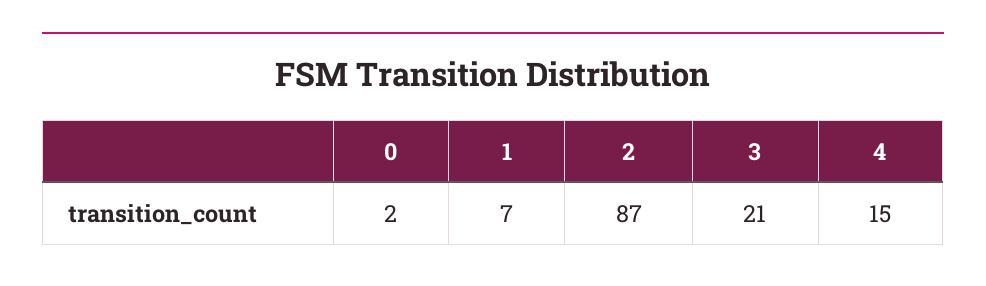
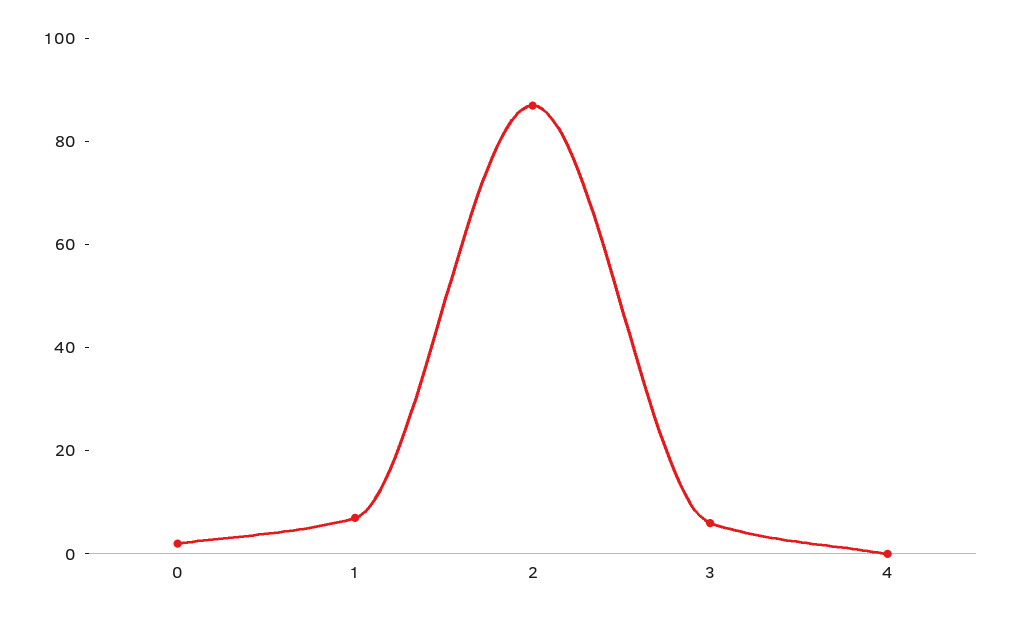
  {
    "0": 2,
    "1": 7,
    "2": 87,
-   "3": 21,
+   "3": 5,
-   "4": 15
+   "4": 0
  }

